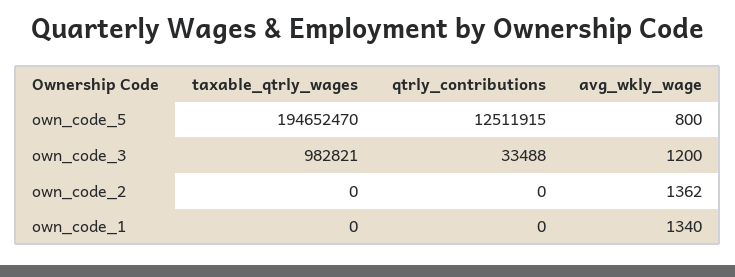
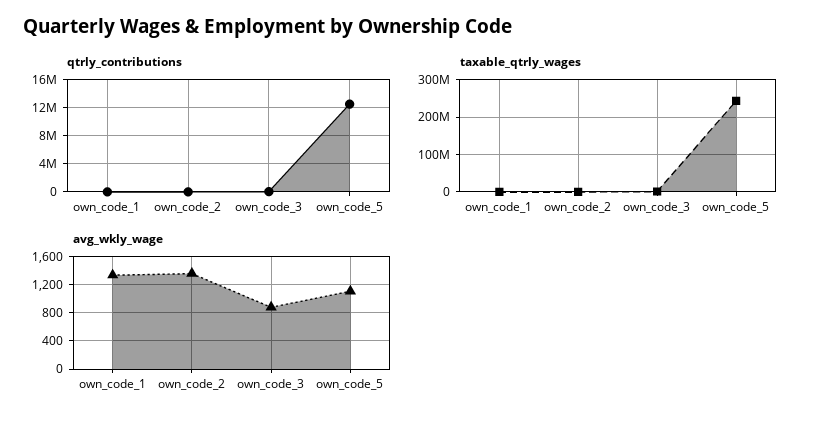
  {
    "taxable_qtrly_wages": {
-     "own_code_5": 194652470,
+     "own_code_5": 240000000,
      "own_code_3": 982821,
      "own_code_2": 0,
      "own_code_1": 0
    },
    "qtrly_contributions": {
      "own_code_5": 12511915,
      "own_code_3": 33488,
      "own_code_2": 0,
      "own_code_1": 0
    },
    "avg_wkly_wage": {
-     "own_code_5": 800,
+     "own_code_5": 1100,
-     "own_code_3": 1200,
+     "own_code_3": 900,
      "own_code_2": 1362,
      "own_code_1": 1340
    }
  }

